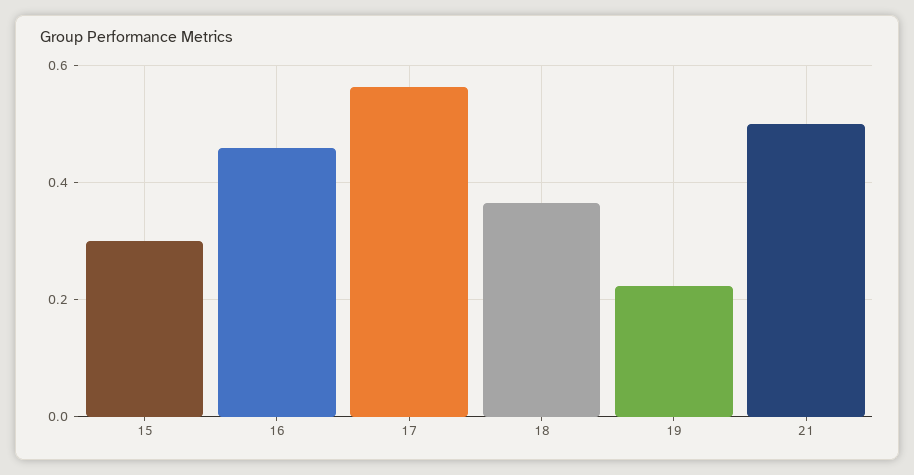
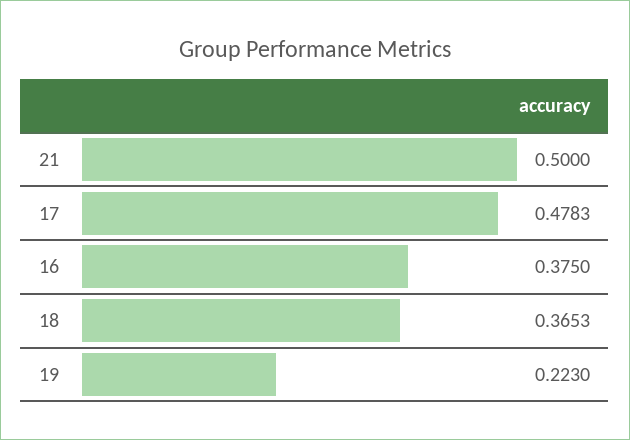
  {
-   "15": 0.3,
-   "16": 0.46,
+   "16": 0.375,
-   "17": 0.56,
+   "17": 0.4783,
    "18": 0.3653,
    "19": 0.223,
    "21": 0.5
  }

